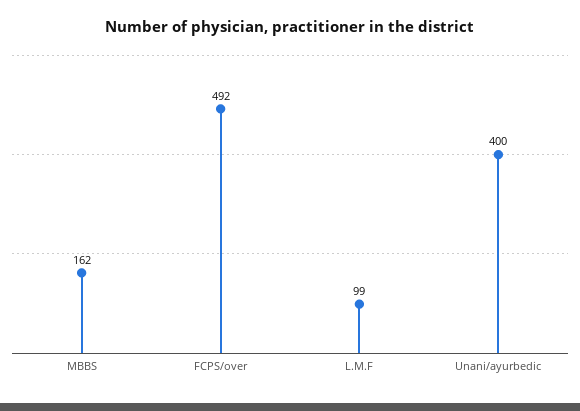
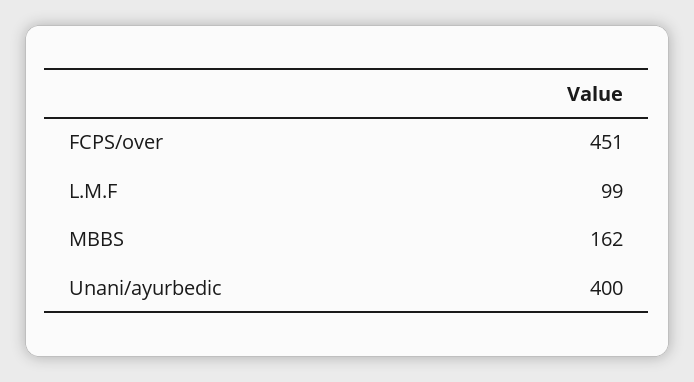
  {
    "MBBS": 162,
-   "FCPS/over": 492,
+   "FCPS/over": 451,
    "L.M.F": 99,
    "Unani/ayurbedic": 400
  }

